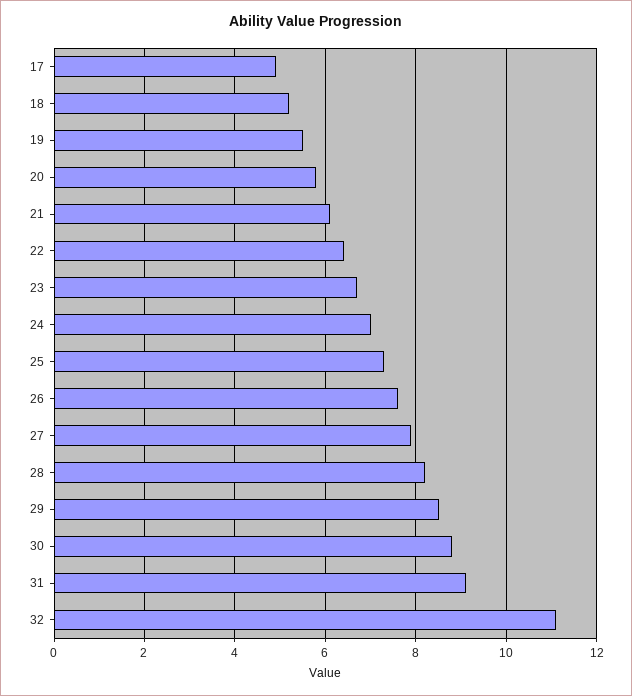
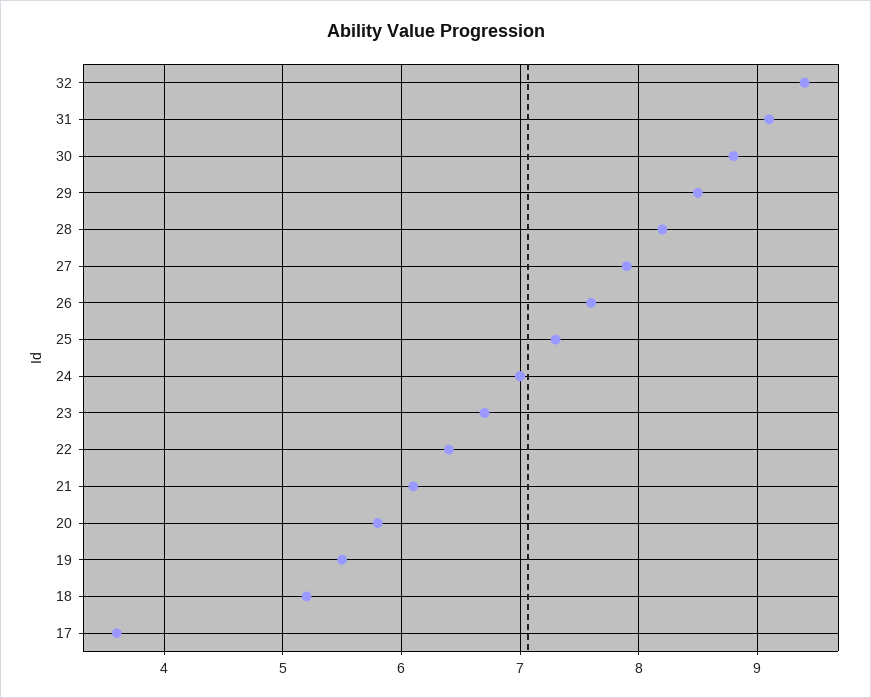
  {
-   "17": 5,
+   "17": 3.6,
    "18": 5.2,
    "19": 5.5,
    "20": 5.8,
    "21": 6.1,
    "22": 6.4,
    "23": 6.7,
    "24": 7,
    "25": 7.3,
    "26": 7.6,
    "27": 7.9,
    "28": 8.2,
    "29": 8.5,
    "30": 8.8,
    "31": 9.1,
-   "32": 11
+   "32": 9.4
  }

